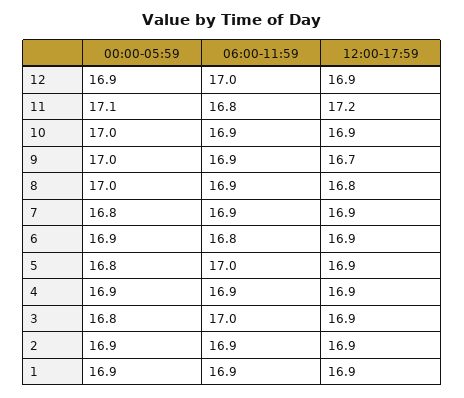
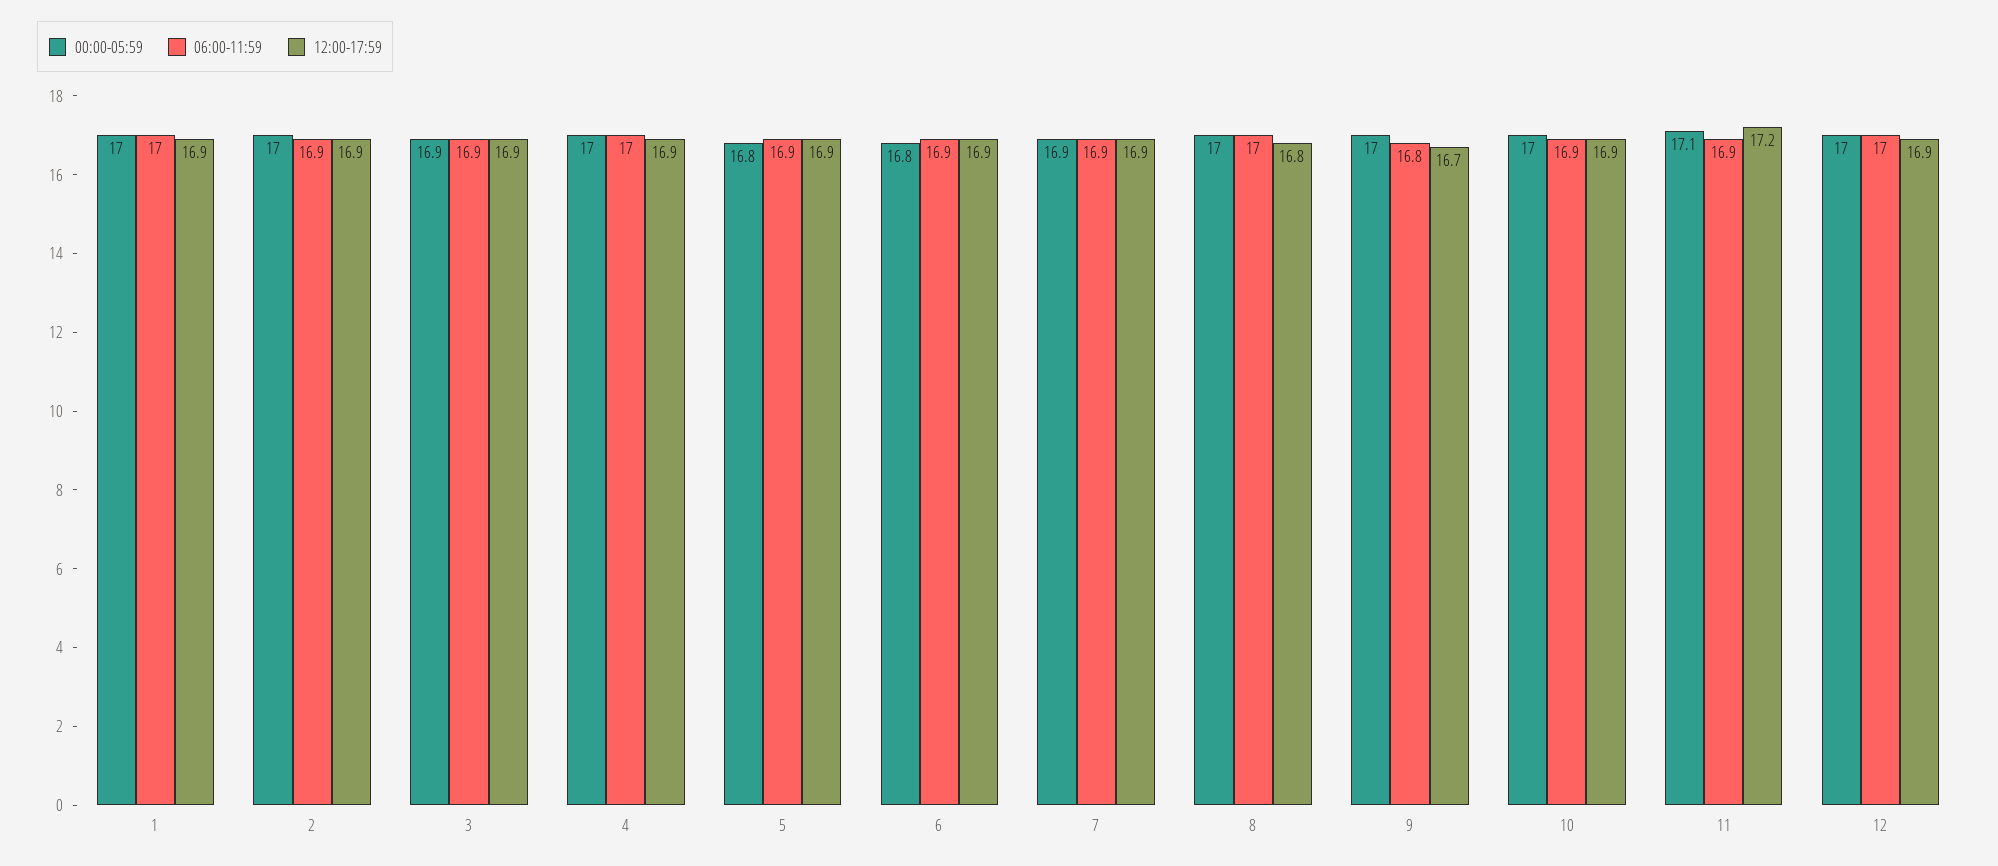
  {
    "00:00-05:59": {
-     "12": 16.9,
+     "12": 17,
      "11": 17.1,
      "10": 17,
      "9": 17,
      "8": 17,
-     "7": 16.8,
+     "7": 16.9,
-     "6": 16.9,
+     "6": 16.8,
      "5": 16.8,
-     "4": 16.9,
+     "4": 17,
-     "3": 16.8,
+     "3": 16.9,
-     "2": 16.9,
+     "2": 17,
-     "1": 16.9
+     "1": 17
    },
    "06:00-11:59": {
      "12": 17,
-     "11": 16.8,
+     "11": 16.9,
      "10": 16.9,
-     "9": 16.9,
+     "9": 16.8,
-     "8": 16.9,
+     "8": 17,
      "7": 16.9,
-     "6": 16.8,
+     "6": 16.9,
-     "5": 17,
+     "5": 16.9,
-     "4": 16.9,
+     "4": 17,
-     "3": 17,
+     "3": 16.9,
      "2": 16.9,
-     "1": 16.9
+     "1": 17
    },
    "12:00-17:59": {
      "12": 16.9,
      "11": 17.2,
      "10": 16.9,
      "9": 16.7,
      "8": 16.8,
      "7": 16.9,
      "6": 16.9,
      "5": 16.9,
      "4": 16.9,
      "3": 16.9,
      "2": 16.9,
      "1": 16.9
    }
  }

